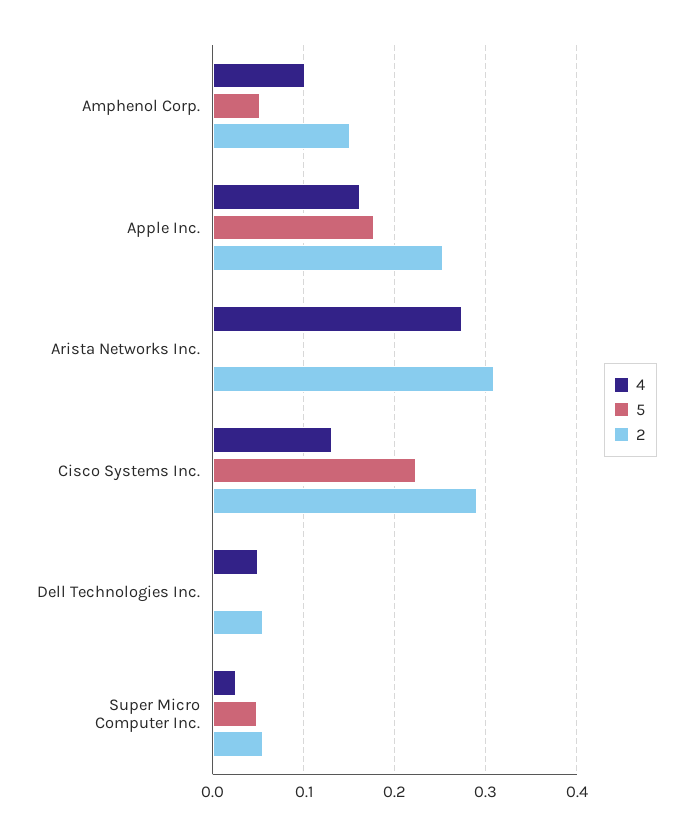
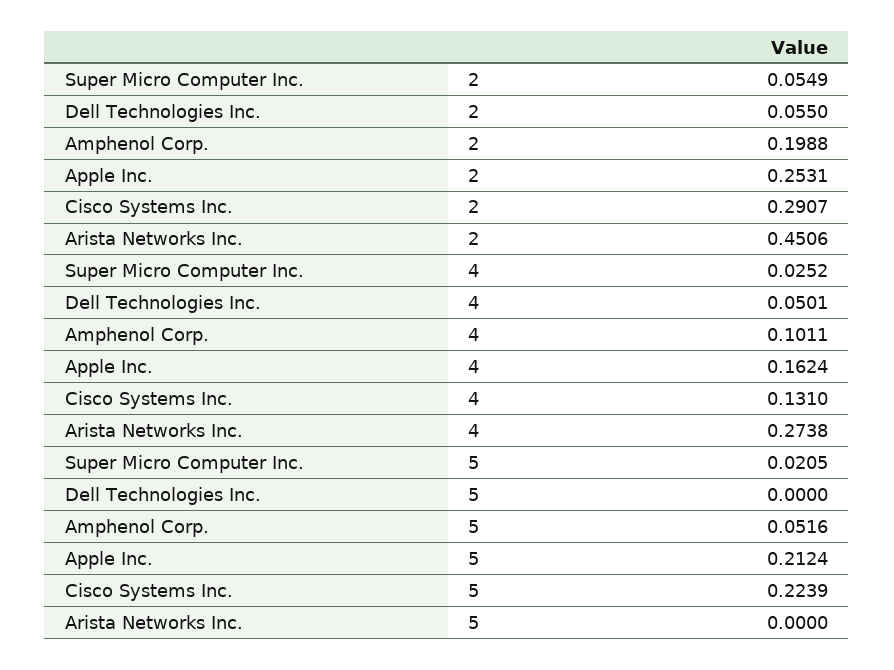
  {
    "4": {
      "Amphenol Corp.": 0.1011,
      "Apple Inc.": 0.1624,
      "Arista Networks Inc.": 0.2738,
      "Cisco Systems Inc.": 0.131,
      "Dell Technologies Inc.": 0.0501,
      "Super Micro Computer Inc.": 0.0252
    },
    "5": {
      "Amphenol Corp.": 0.0516,
-     "Apple Inc.": 0.18,
+     "Apple Inc.": 0.2124,
      "Arista Networks Inc.": 0,
      "Cisco Systems Inc.": 0.2239,
      "Dell Technologies Inc.": 0,
-     "Super Micro Computer Inc.": 0.05
+     "Super Micro Computer Inc.": 0.0205
    },
    "2": {
-     "Amphenol Corp.": 0.15,
+     "Amphenol Corp.": 0.1988,
      "Apple Inc.": 0.2531,
-     "Arista Networks Inc.": 0.31,
+     "Arista Networks Inc.": 0.4506,
      "Cisco Systems Inc.": 0.2907,
      "Dell Technologies Inc.": 0.055,
      "Super Micro Computer Inc.": 0.0549
    }
  }

